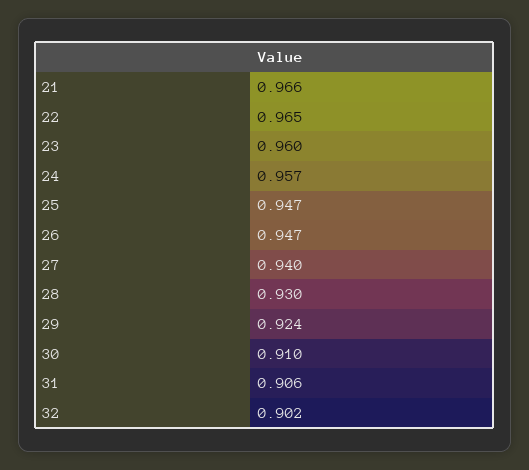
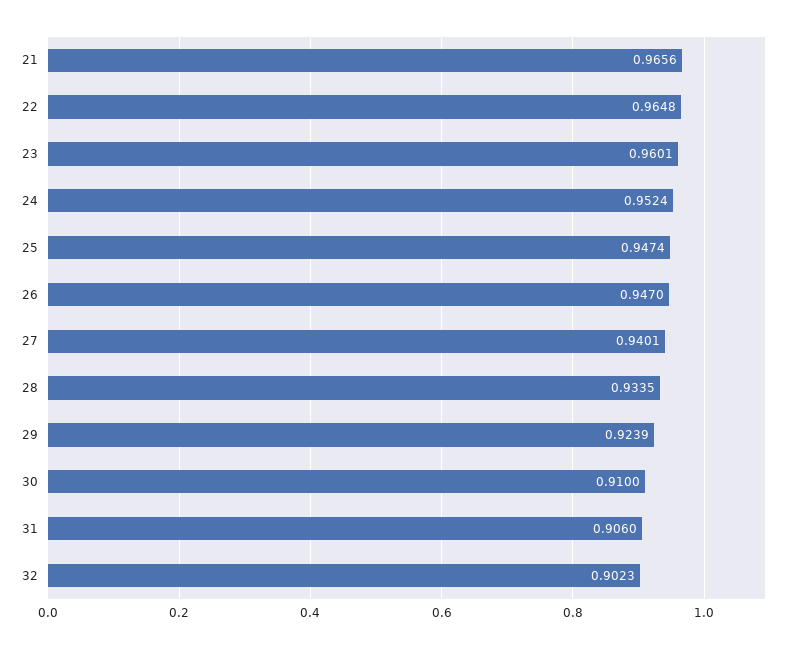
  {
    "21": 0.9656,
    "22": 0.9648,
    "23": 0.9601,
-   "24": 0.957,
+   "24": 0.9524,
    "25": 0.9474,
    "26": 0.947,
    "27": 0.9401,
-   "28": 0.93,
+   "28": 0.9335,
    "29": 0.9239,
    "30": 0.91,
    "31": 0.906,
    "32": 0.9023
  }

